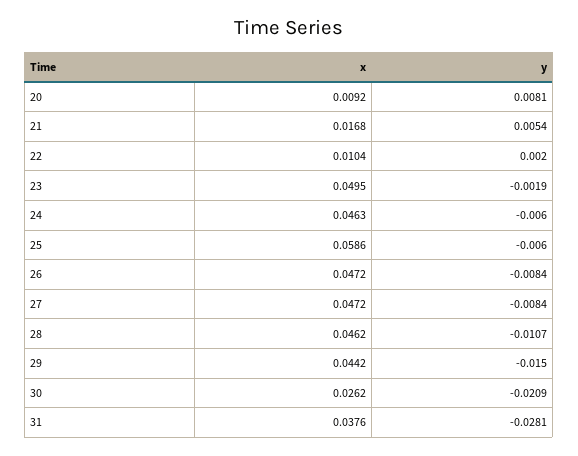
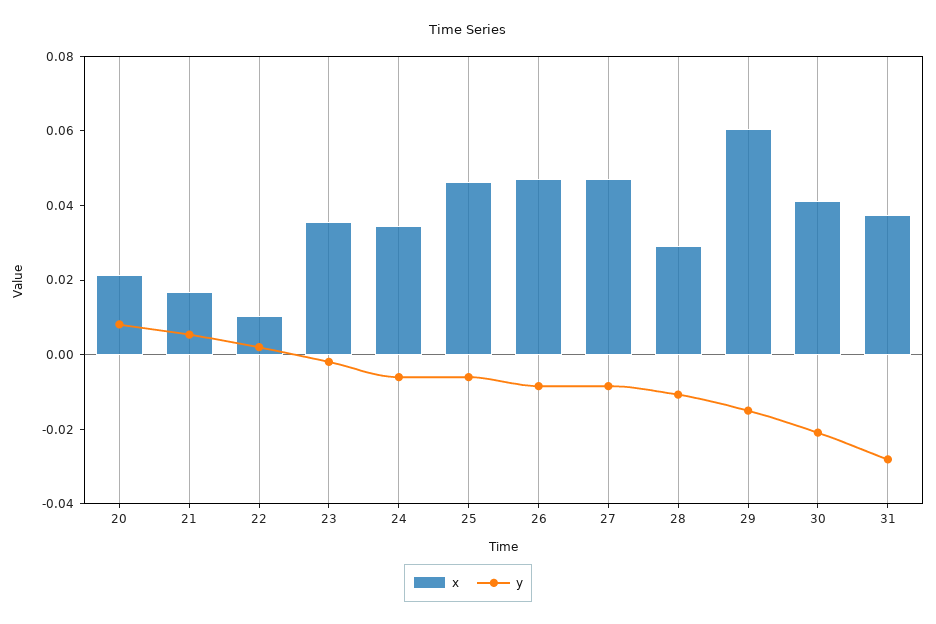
  {
    "x": {
-     "20": 0.0092,
+     "20": 0.02,
      "21": 0.0168,
      "22": 0.0104,
-     "23": 0.0495,
+     "23": 0.035,
-     "24": 0.0463,
+     "24": 0.035,
-     "25": 0.0586,
+     "25": 0.045,
      "26": 0.0472,
      "27": 0.0472,
-     "28": 0.0462,
+     "28": 0.03,
-     "29": 0.0442,
+     "29": 0.06,
-     "30": 0.0262,
+     "30": 0.04,
      "31": 0.0376
    },
    "y": {
      "20": 0.0081,
      "21": 0.0054,
      "22": 0.002,
      "23": -0.0019,
      "24": -0.006,
      "25": -0.006,
      "26": -0.0084,
      "27": -0.0084,
      "28": -0.0107,
      "29": -0.015,
      "30": -0.0209,
      "31": -0.0281
    }
  }

